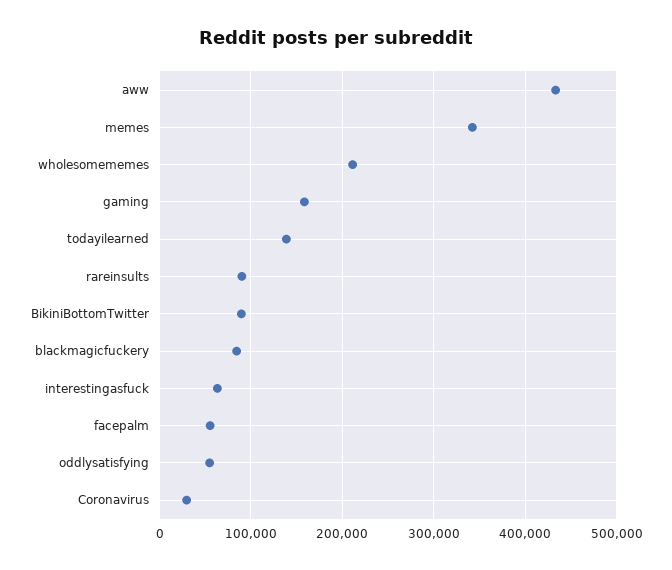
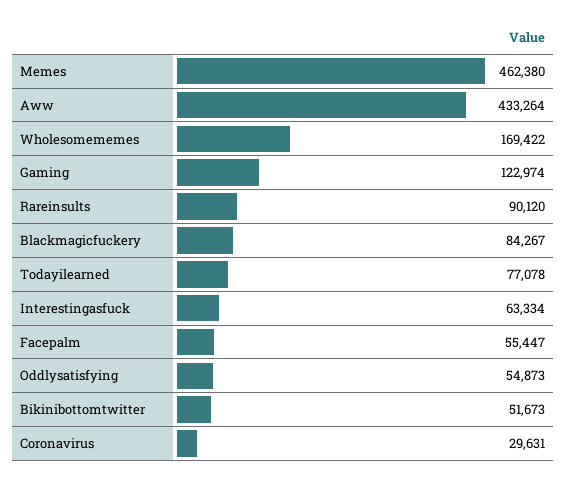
  {
    "aww": 433264,
-   "memes": 340000,
+   "memes": 462380,
-   "wholesomememes": 210000,
+   "wholesomememes": 169422,
-   "gaming": 160000,
+   "gaming": 122974,
-   "todayilearned": 140000,
+   "todayilearned": 77078,
    "rareinsults": 90120,
-   "BikiniBottomTwitter": 90000,
+   "BikiniBottomTwitter": 51673,
    "blackmagicfuckery": 84267,
    "interestingasfuck": 63334,
    "facepalm": 55447,
    "oddlysatisfying": 54873,
    "Coronavirus": 29631
  }

